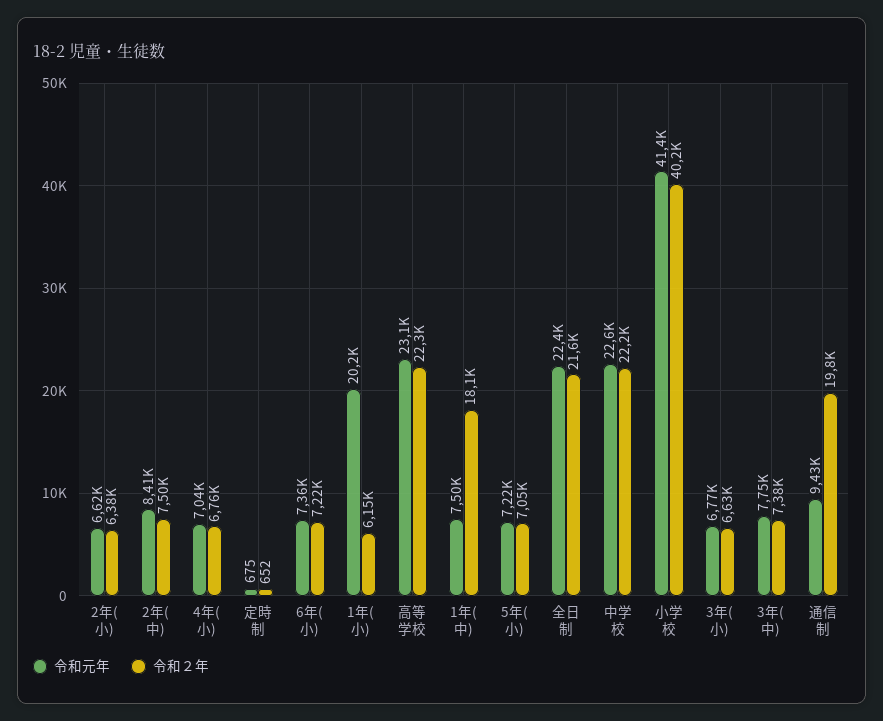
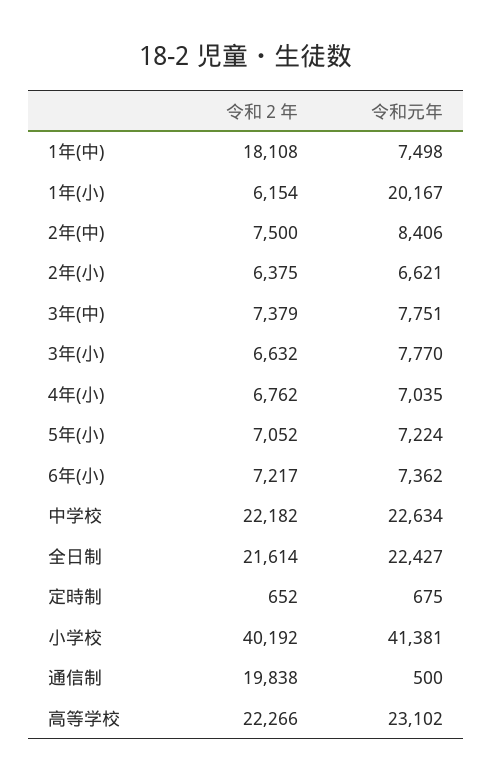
  {
    "令和元年": {
      "2年(小)": 6621,
      "2年(中)": 8406,
      "4年(小)": 7035,
      "定時制": 675,
      "6年(小)": 7362,
      "1年(小)": 20167,
      "高等学校": 23102,
      "1年(中)": 7498,
      "5年(小)": 7224,
      "全日制": 22427,
      "中学校": 22634,
      "小学校": 41381,
-     "3年(小)": 6770,
+     "3年(小)": 7770,
      "3年(中)": 7751,
-     "通信制": 9430
+     "通信制": 500
    },
    "令和２年": {
      "2年(小)": 6375,
      "2年(中)": 7500,
      "4年(小)": 6762,
      "定時制": 652,
      "6年(小)": 7217,
      "1年(小)": 6154,
      "高等学校": 22266,
      "1年(中)": 18108,
      "5年(小)": 7052,
      "全日制": 21614,
      "中学校": 22182,
      "小学校": 40192,
      "3年(小)": 6632,
      "3年(中)": 7379,
      "通信制": 19838
    }
  }

